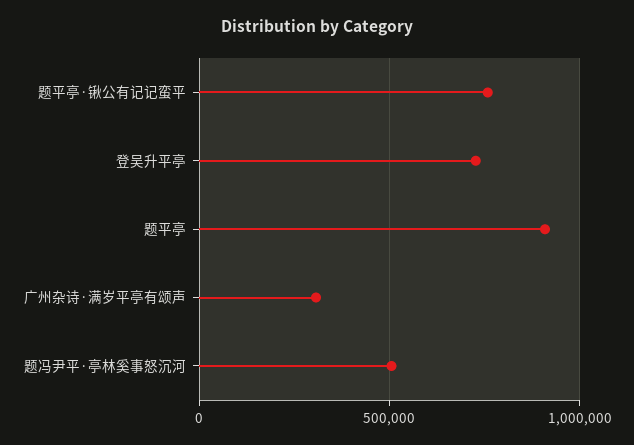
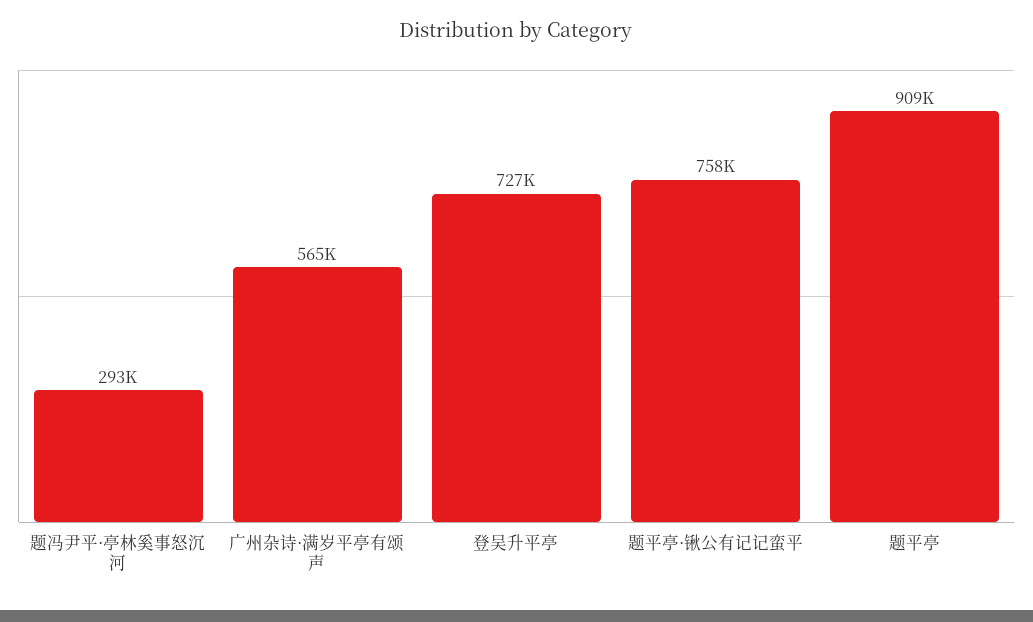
  {
    "题平亭·锹公有记记蛮平": 758000,
    "登吴升平亭": 727000,
    "题平亭": 909000,
-   "广州杂诗·满岁平亭有颂声": 300000,
+   "广州杂诗·满岁平亭有颂声": 565000,
-   "题冯尹平·亭林奚事怒沉河": 500000
+   "题冯尹平·亭林奚事怒沉河": 293000
  }

